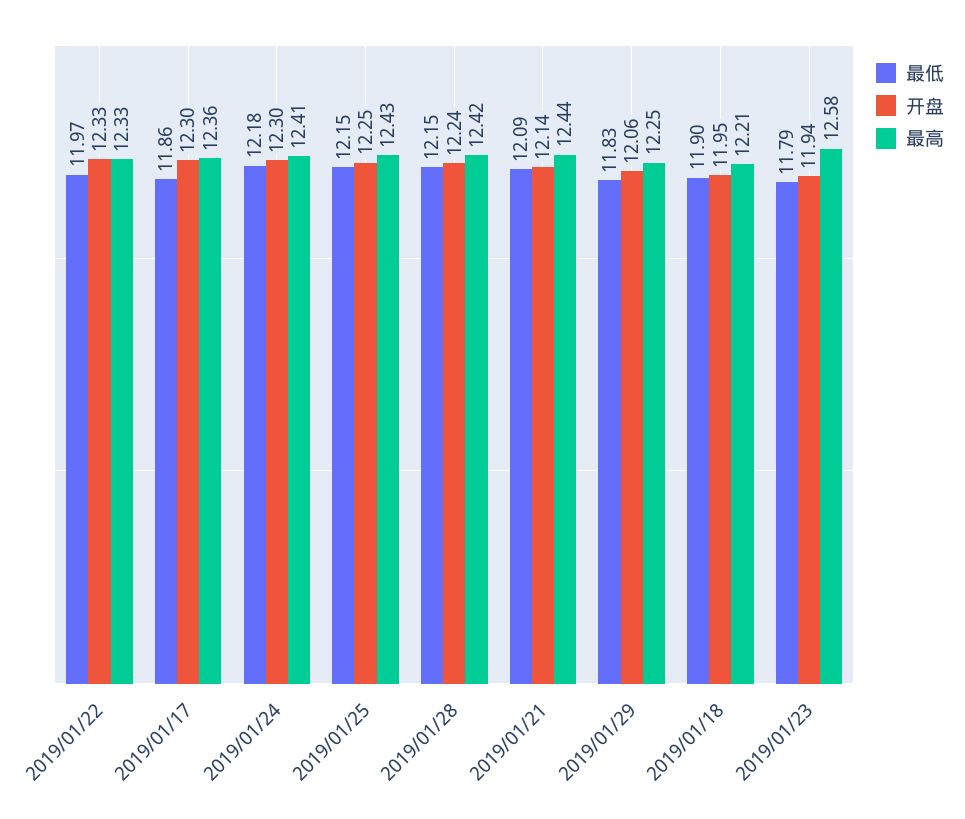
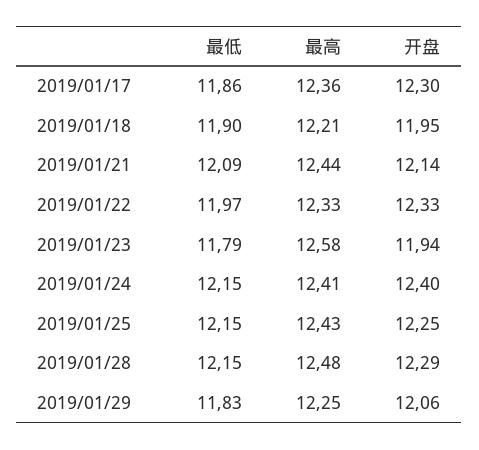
  {
    "最低": {
      "2019/01/22": 11.97,
      "2019/01/17": 11.86,
-     "2019/01/24": 12.18,
+     "2019/01/24": 12.15,
      "2019/01/25": 12.15,
      "2019/01/28": 12.15,
      "2019/01/21": 12.09,
      "2019/01/29": 11.83,
      "2019/01/18": 11.9,
      "2019/01/23": 11.79
    },
    "开盘": {
      "2019/01/22": 12.33,
      "2019/01/17": 12.3,
-     "2019/01/24": 12.3,
+     "2019/01/24": 12.4,
      "2019/01/25": 12.25,
-     "2019/01/28": 12.24,
+     "2019/01/28": 12.29,
      "2019/01/21": 12.14,
      "2019/01/29": 12.06,
      "2019/01/18": 11.95,
      "2019/01/23": 11.94
    },
    "最高": {
      "2019/01/22": 12.33,
      "2019/01/17": 12.36,
      "2019/01/24": 12.41,
      "2019/01/25": 12.43,
-     "2019/01/28": 12.42,
+     "2019/01/28": 12.48,
      "2019/01/21": 12.44,
      "2019/01/29": 12.25,
      "2019/01/18": 12.21,
      "2019/01/23": 12.58
    }
  }

